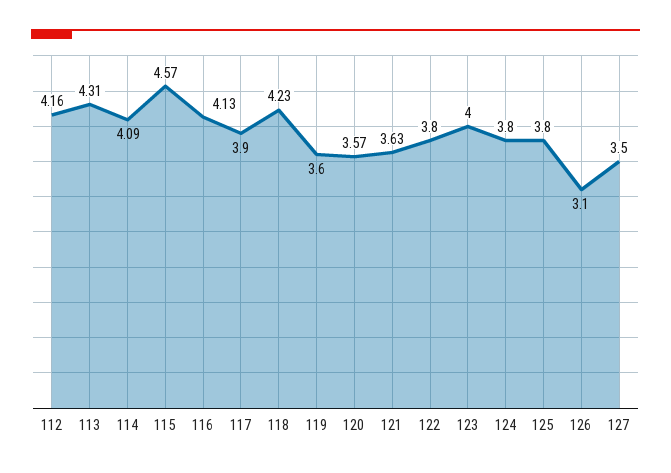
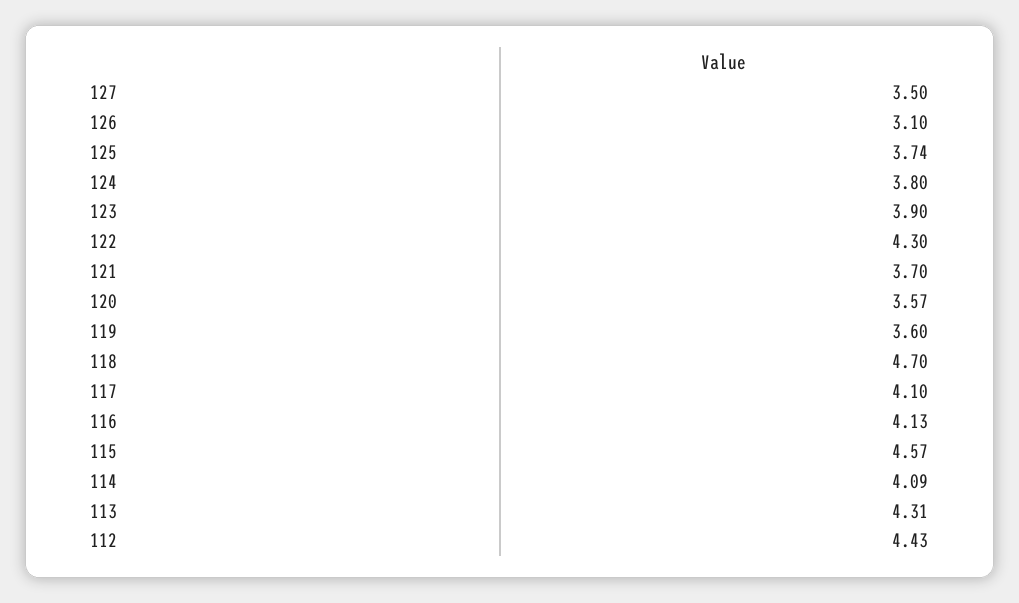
  {
-   "112": 4.16,
+   "112": 4.43,
    "113": 4.31,
    "114": 4.09,
    "115": 4.57,
    "116": 4.13,
-   "117": 3.9,
+   "117": 4.1,
-   "118": 4.23,
+   "118": 4.7,
    "119": 3.6,
    "120": 3.57,
-   "121": 3.63,
+   "121": 3.7,
-   "122": 3.8,
+   "122": 4.3,
-   "123": 4,
+   "123": 3.9,
    "124": 3.8,
-   "125": 3.8,
+   "125": 3.74,
    "126": 3.1,
    "127": 3.5
  }

